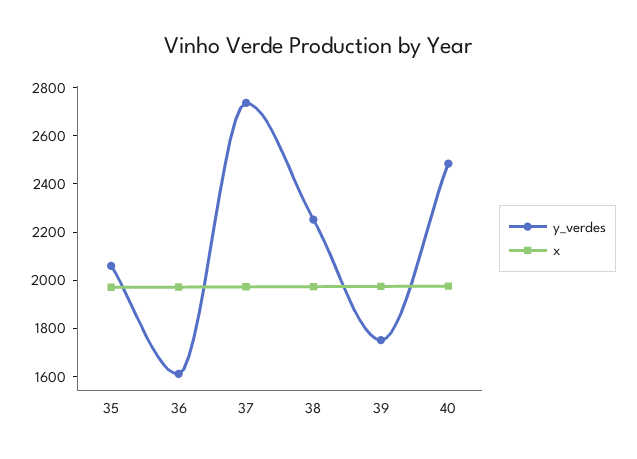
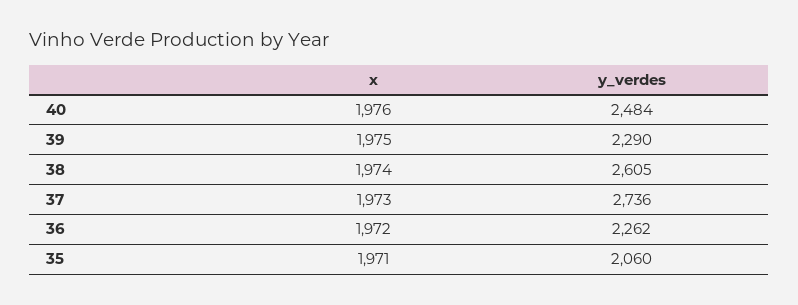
  {
    "y_verdes": {
      "35": 2060,
-     "36": 1600,
+     "36": 2262,
      "37": 2736,
-     "38": 2250,
+     "38": 2605,
-     "39": 1750,
+     "39": 2290,
      "40": 2484
    },
    "x": {
      "35": 1971,
      "36": 1972,
      "37": 1973,
      "38": 1974,
      "39": 1975,
      "40": 1976
    }
  }

